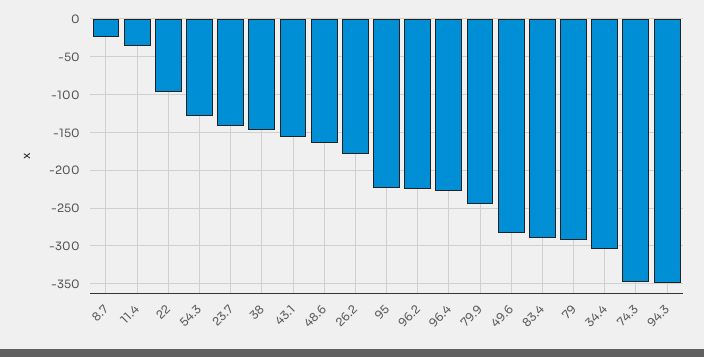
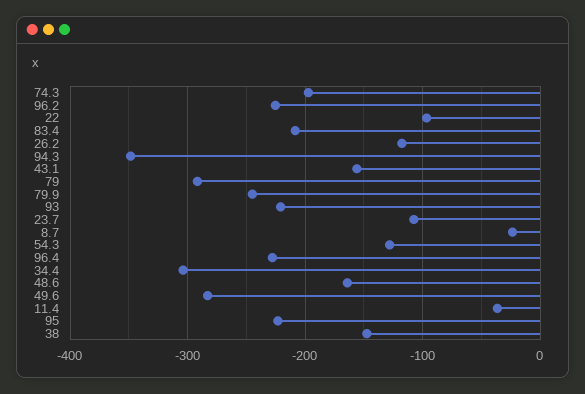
  {
    "8.7": -20,
    "11.4": -40,
    "22": -100,
    "54.3": -130,
-   "23.7": -140,
+   "23.7": -110,
    "38": -150,
    "43.1": -160,
    "48.6": -160,
-   "26.2": -180,
+   "26.2": -120,
    "95": -220,
    "96.2": -230,
    "96.4": -230,
    "79.9": -240,
    "49.6": -280,
-   "83.4": -290,
+   "83.4": -210,
    "79": -290,
    "34.4": -300,
-   "74.3": -350,
+   "74.3": -200,
-   "94.3": -350
+   "94.3": -350,
+   "93": -220
  }

